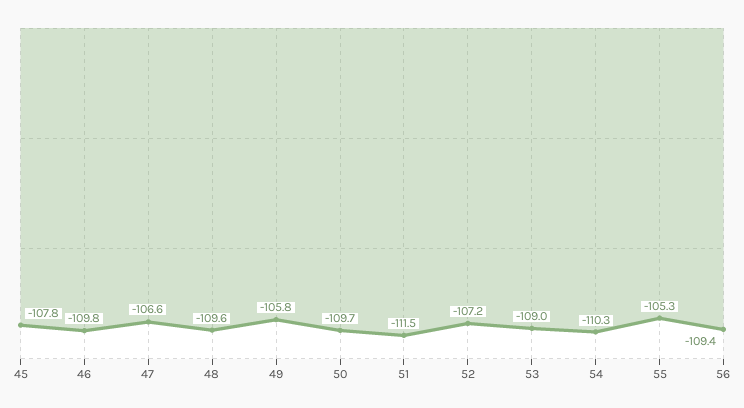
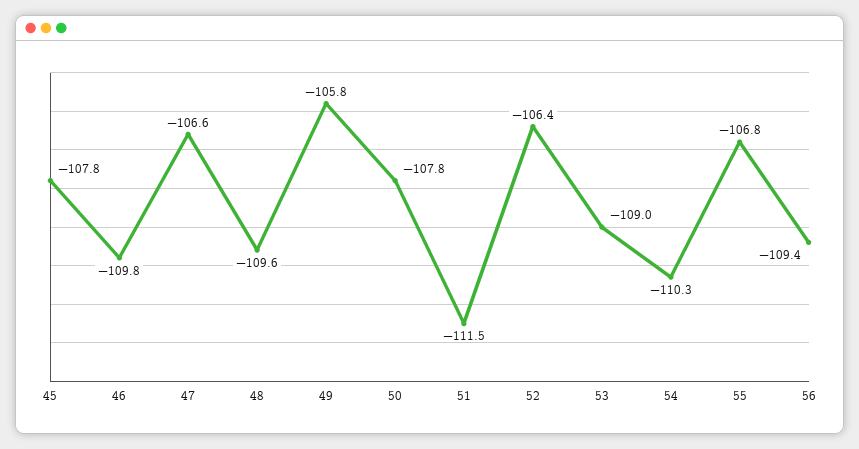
  {
    "45": -107.8,
    "46": -109.8,
    "47": -106.6,
    "48": -109.6,
    "49": -105.8,
-   "50": -109.7,
+   "50": -107.8,
    "51": -111.5,
-   "52": -107.2,
+   "52": -106.4,
    "53": -109,
    "54": -110.3,
-   "55": -105.3,
+   "55": -106.8,
    "56": -109.4
  }

